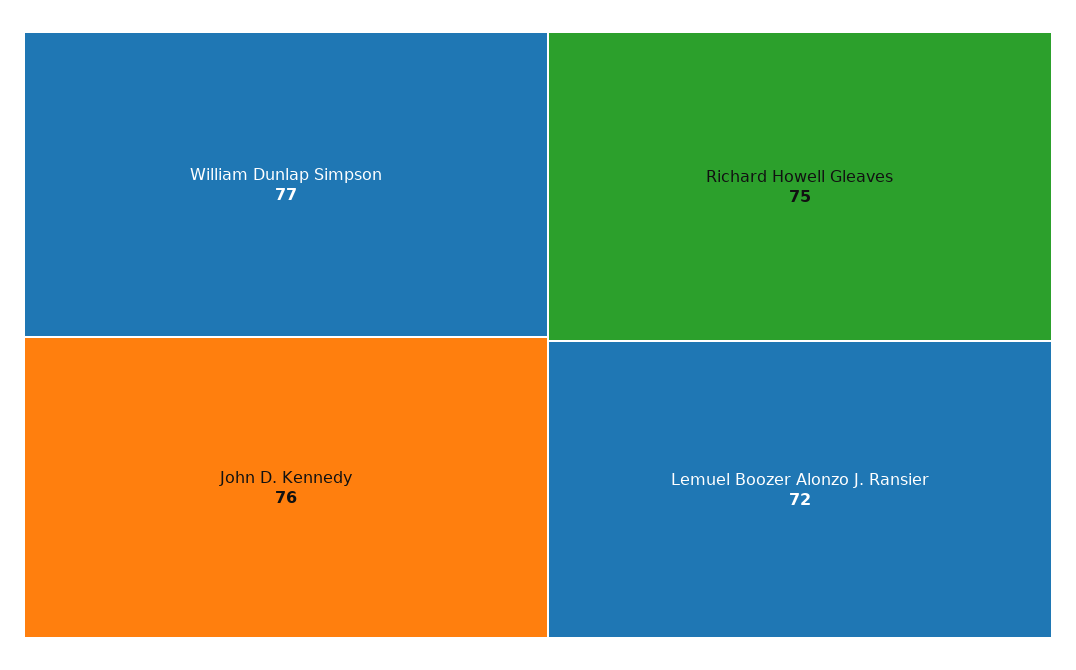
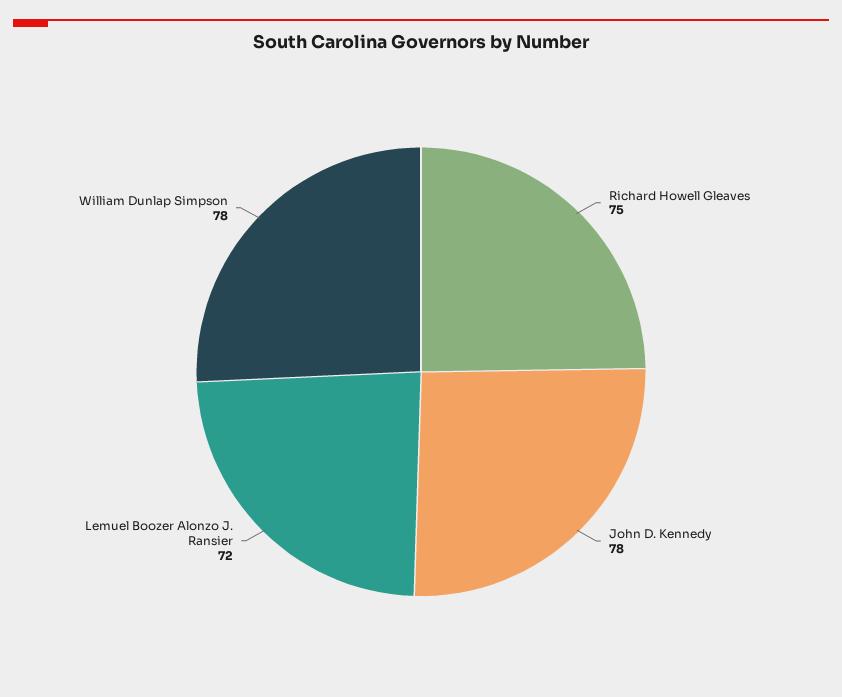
  {
-   "William Dunlap Simpson": 77,
+   "William Dunlap Simpson": 78,
-   "John D. Kennedy": 76,
+   "John D. Kennedy": 78,
    "Richard Howell Gleaves": 75,
    "Lemuel Boozer Alonzo J. Ransier": 72
  }

